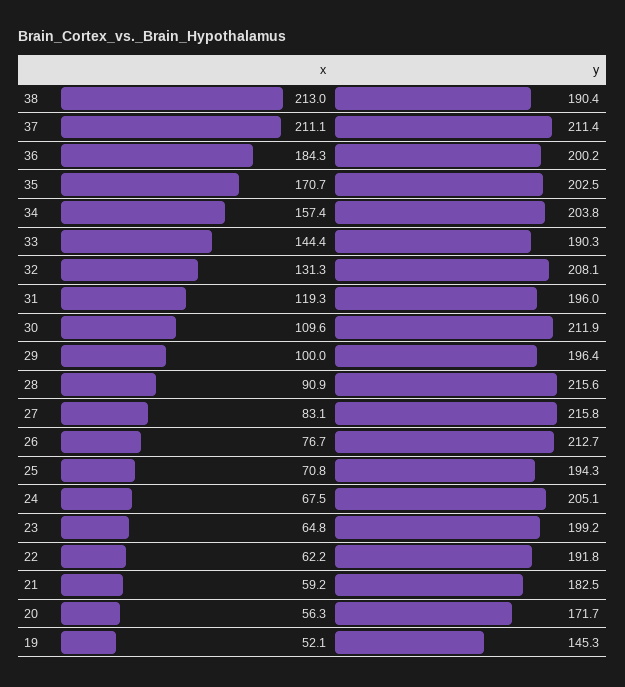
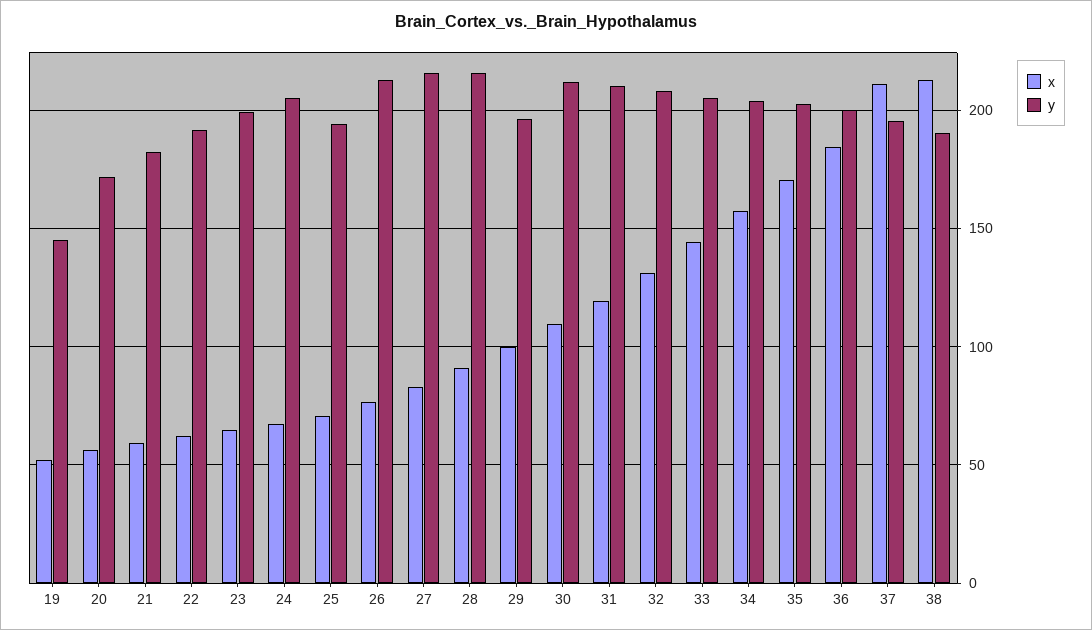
  {
    "x": {
      "38": 213,
      "37": 211.1,
      "36": 184.3,
      "35": 170.7,
      "34": 157.4,
      "33": 144.4,
      "32": 131.3,
      "31": 119.3,
      "30": 109.6,
      "29": 100,
      "28": 90.9,
      "27": 83.1,
      "26": 76.7,
      "25": 70.8,
      "24": 67.5,
      "23": 64.8,
      "22": 62.2,
      "21": 59.2,
      "20": 56.3,
      "19": 52.1
    },
    "y": {
      "38": 190.4,
-     "37": 211.4,
+     "37": 195,
      "36": 200.2,
      "35": 202.5,
      "34": 203.8,
-     "33": 190.3,
+     "33": 205,
      "32": 208.1,
-     "31": 196,
+     "31": 210,
      "30": 211.9,
      "29": 196.4,
      "28": 215.6,
      "27": 215.8,
      "26": 212.7,
      "25": 194.3,
      "24": 205.1,
      "23": 199.2,
      "22": 191.8,
      "21": 182.5,
      "20": 171.7,
      "19": 145.3
    }
  }

